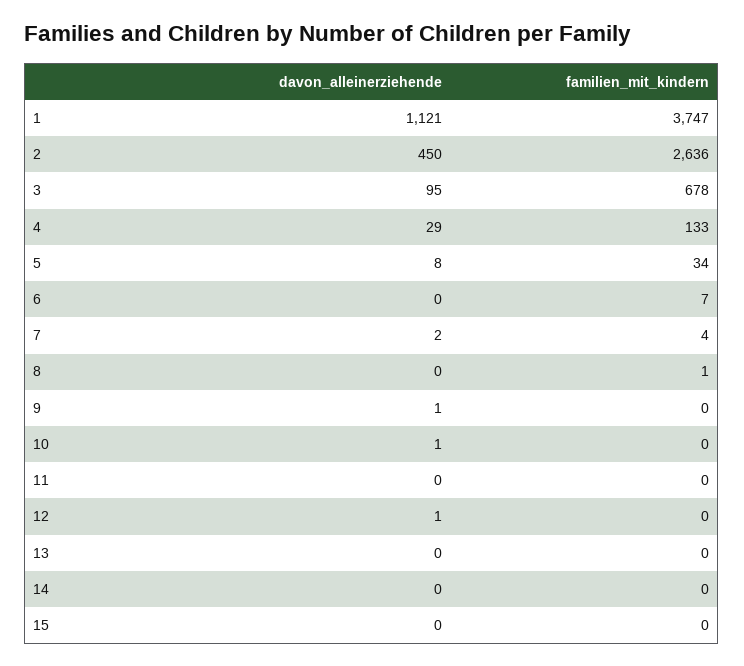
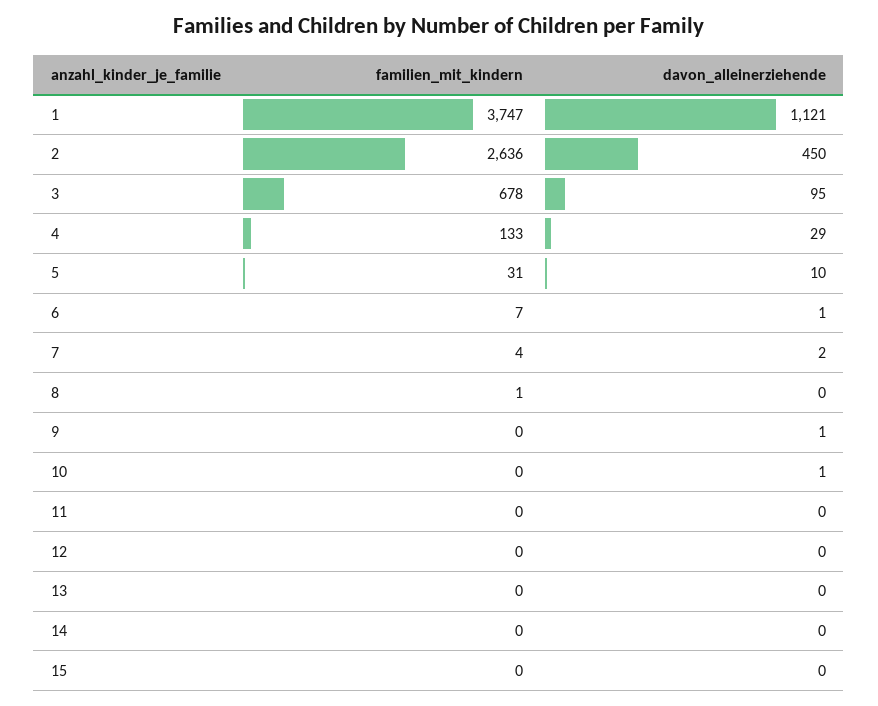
  {
    "davon_alleinerziehende": {
      "1": 1121,
      "2": 450,
      "3": 95,
      "4": 29,
-     "5": 8,
+     "5": 10,
-     "6": 0,
+     "6": 1,
      "7": 2,
      "8": 0,
      "9": 1,
      "10": 1,
      "11": 0,
-     "12": 1,
+     "12": 0,
      "13": 0,
      "14": 0,
      "15": 0
    },
    "familien_mit_kindern": {
      "1": 3747,
      "2": 2636,
      "3": 678,
      "4": 133,
-     "5": 34,
+     "5": 31,
      "6": 7,
      "7": 4,
      "8": 1,
      "9": 0,
      "10": 0,
      "11": 0,
      "12": 0,
      "13": 0,
      "14": 0,
      "15": 0
    }
  }

